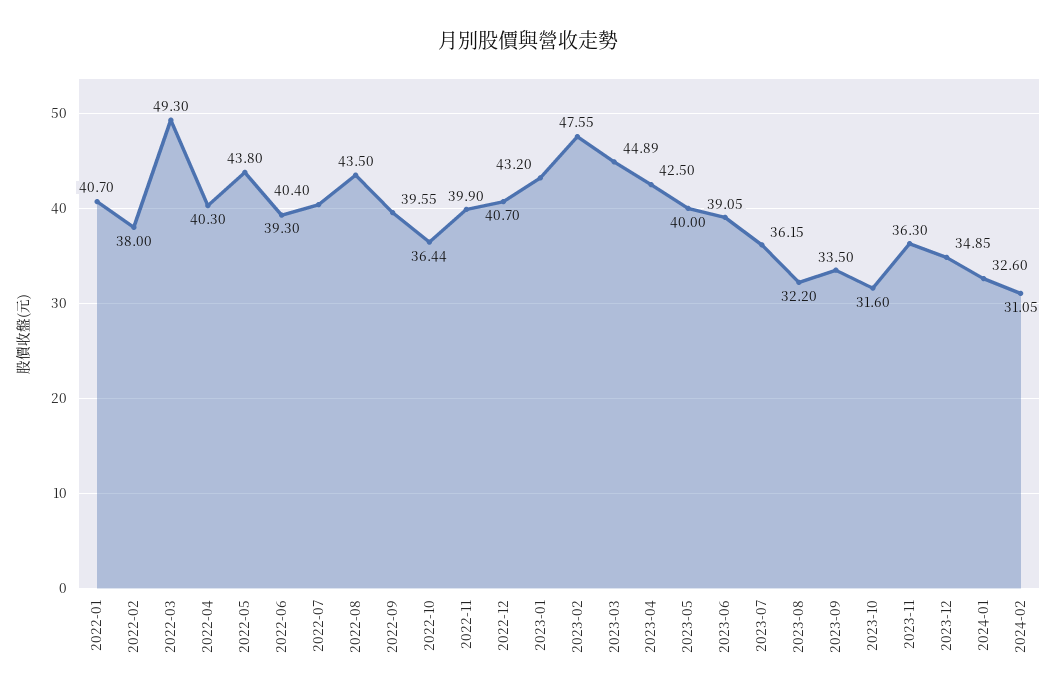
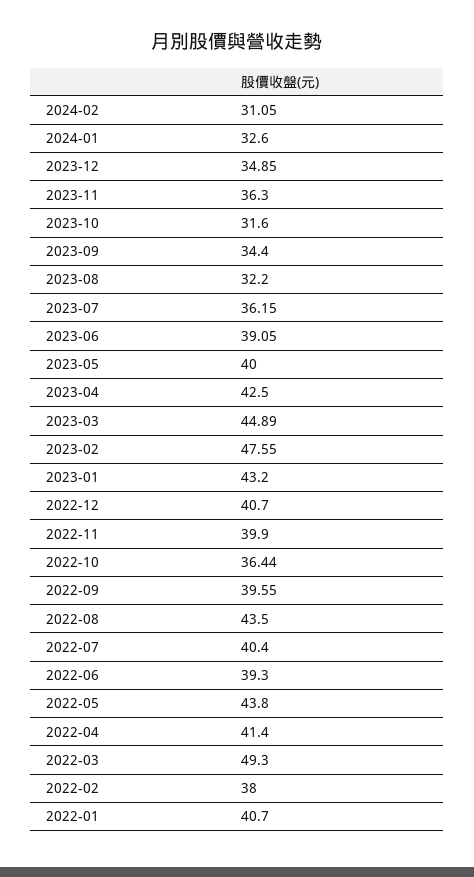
  {
    "2022-01": 40.7,
    "2022-02": 38,
    "2022-03": 49.3,
-   "2022-04": 40.3,
+   "2022-04": 41.4,
    "2022-05": 43.8,
    "2022-06": 39.3,
    "2022-07": 40.4,
    "2022-08": 43.5,
    "2022-09": 39.55,
    "2022-10": 36.44,
    "2022-11": 39.9,
    "2022-12": 40.7,
    "2023-01": 43.2,
    "2023-02": 47.55,
    "2023-03": 44.89,
    "2023-04": 42.5,
    "2023-05": 40,
    "2023-06": 39.05,
    "2023-07": 36.15,
    "2023-08": 32.2,
-   "2023-09": 33.5,
+   "2023-09": 34.4,
    "2023-10": 31.6,
    "2023-11": 36.3,
    "2023-12": 34.85,
    "2024-01": 32.6,
    "2024-02": 31.05
  }

